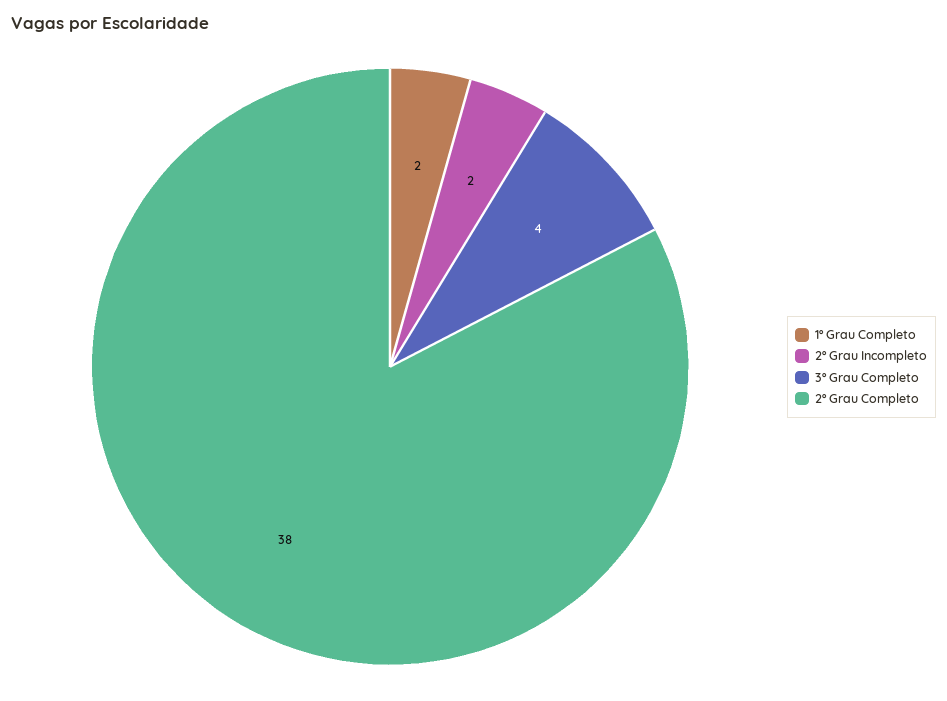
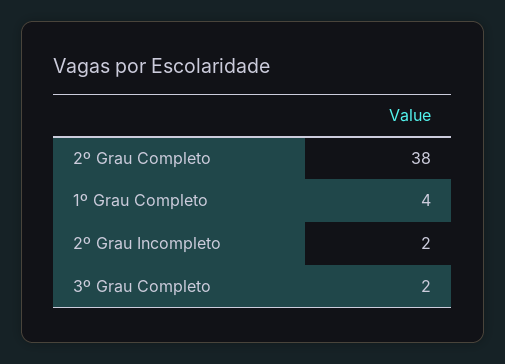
  {
-   "1º Grau Completo": 2,
+   "1º Grau Completo": 4,
    "2º Grau Incompleto": 2,
-   "3º Grau Completo": 4,
+   "3º Grau Completo": 2,
    "2º Grau Completo": 38
  }

